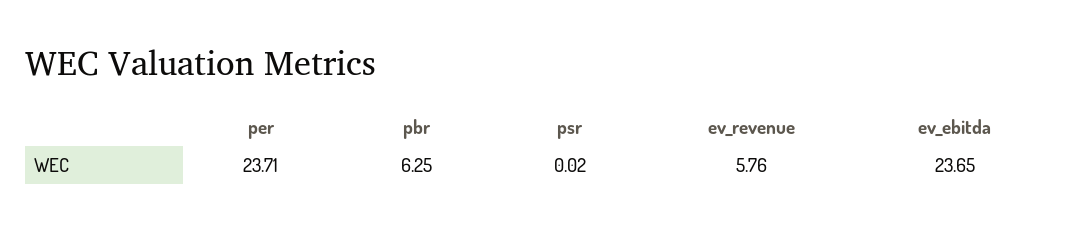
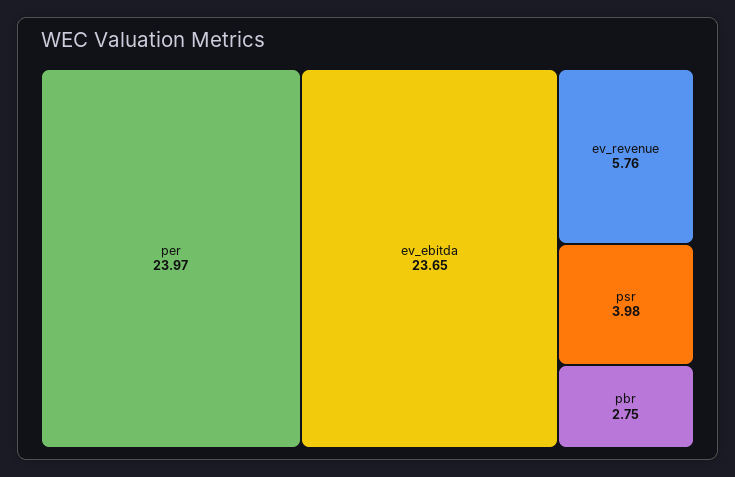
  {
-   "per": 23.71,
+   "per": 23.97,
-   "pbr": 6.25,
+   "pbr": 2.75,
-   "psr": 0.02,
+   "psr": 3.98,
    "ev_revenue": 5.76,
    "ev_ebitda": 23.65
  }

